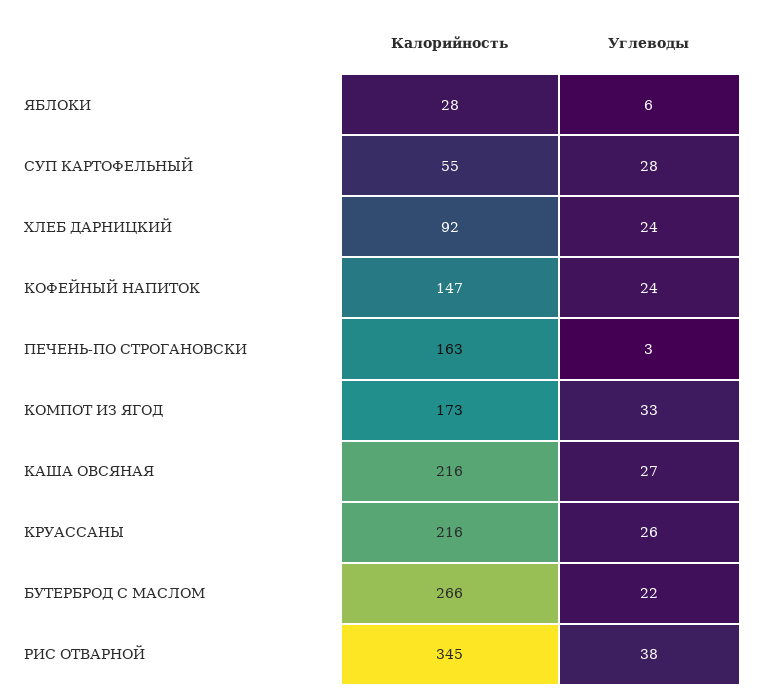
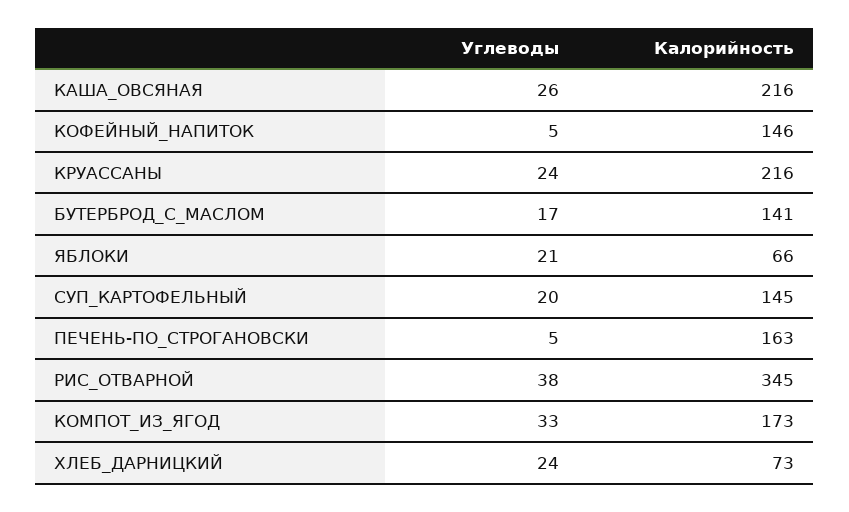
  {
    "Калорийность": {
-     "ЯБЛОКИ": 28,
+     "ЯБЛОКИ": 66,
-     "СУП КАРТОФЕЛЬНЫЙ": 55,
+     "СУП КАРТОФЕЛЬНЫЙ": 145,
-     "ХЛЕБ ДАРНИЦКИЙ": 92,
+     "ХЛЕБ ДАРНИЦКИЙ": 73,
-     "КОФЕЙНЫЙ НАПИТОК": 147,
+     "КОФЕЙНЫЙ НАПИТОК": 146,
      "ПЕЧЕНЬ-ПО СТРОГАНОВСКИ": 163,
      "КОМПОТ ИЗ ЯГОД": 173,
      "КАША ОВСЯНАЯ": 216,
      "КРУАССАНЫ": 216,
-     "БУТЕРБРОД С МАСЛОМ": 266,
+     "БУТЕРБРОД С МАСЛОМ": 141,
      "РИС ОТВАРНОЙ": 345
    },
    "Углеводы": {
-     "ЯБЛОКИ": 6,
+     "ЯБЛОКИ": 21,
-     "СУП КАРТОФЕЛЬНЫЙ": 28,
+     "СУП КАРТОФЕЛЬНЫЙ": 20,
      "ХЛЕБ ДАРНИЦКИЙ": 24,
-     "КОФЕЙНЫЙ НАПИТОК": 24,
+     "КОФЕЙНЫЙ НАПИТОК": 5,
-     "ПЕЧЕНЬ-ПО СТРОГАНОВСКИ": 3,
+     "ПЕЧЕНЬ-ПО СТРОГАНОВСКИ": 5,
      "КОМПОТ ИЗ ЯГОД": 33,
-     "КАША ОВСЯНАЯ": 27,
+     "КАША ОВСЯНАЯ": 26,
-     "КРУАССАНЫ": 26,
+     "КРУАССАНЫ": 24,
-     "БУТЕРБРОД С МАСЛОМ": 22,
+     "БУТЕРБРОД С МАСЛОМ": 17,
      "РИС ОТВАРНОЙ": 38
    }
  }

